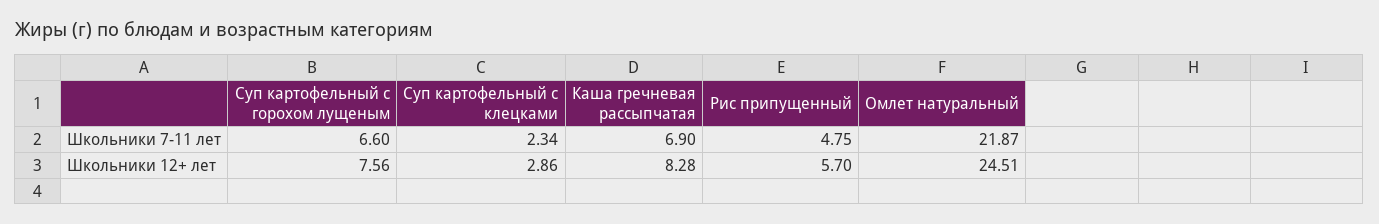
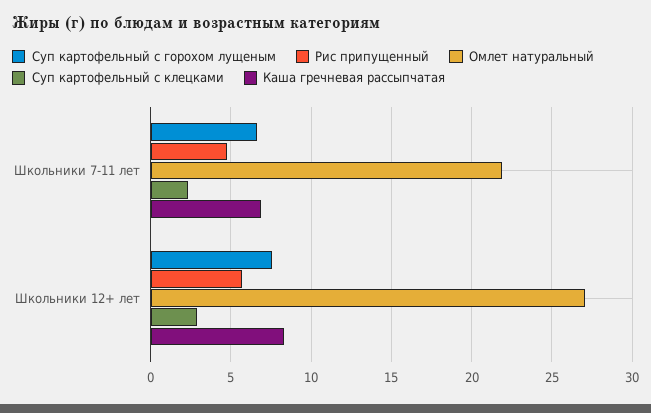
  {
    "Суп картофельный с горохом лущеным": {
      "Школьники 7-11 лет": 6.6,
      "Школьники 12+ лет": 7.56
    },
    "Суп картофельный с клецками": {
      "Школьники 7-11 лет": 2.34,
      "Школьники 12+ лет": 2.86
    },
    "Каша гречневая рассыпчатая": {
      "Школьники 7-11 лет": 6.9,
      "Школьники 12+ лет": 8.28
    },
    "Рис припущенный": {
      "Школьники 7-11 лет": 4.75,
      "Школьники 12+ лет": 5.7
    },
    "Омлет натуральный": {
      "Школьники 7-11 лет": 21.87,
-     "Школьники 12+ лет": 24.51
+     "Школьники 12+ лет": 27
    }
  }

